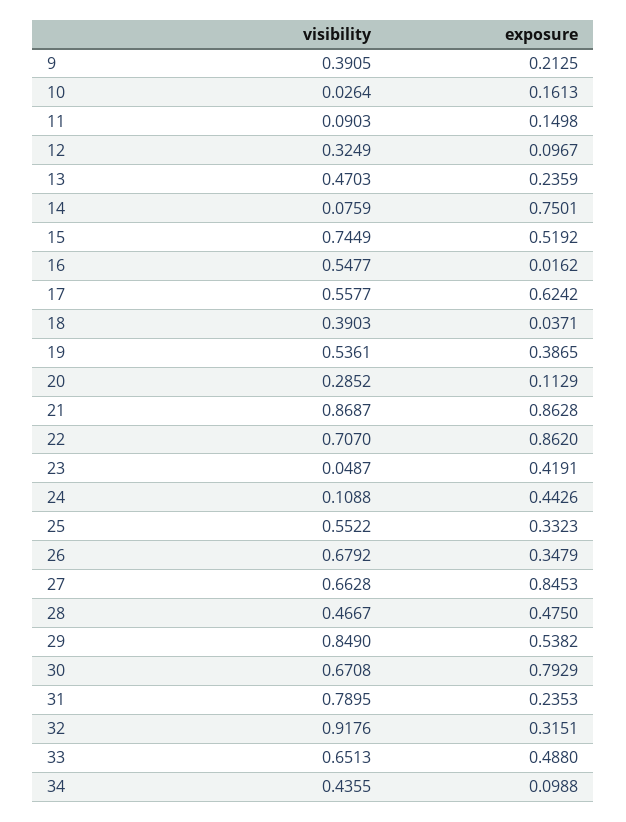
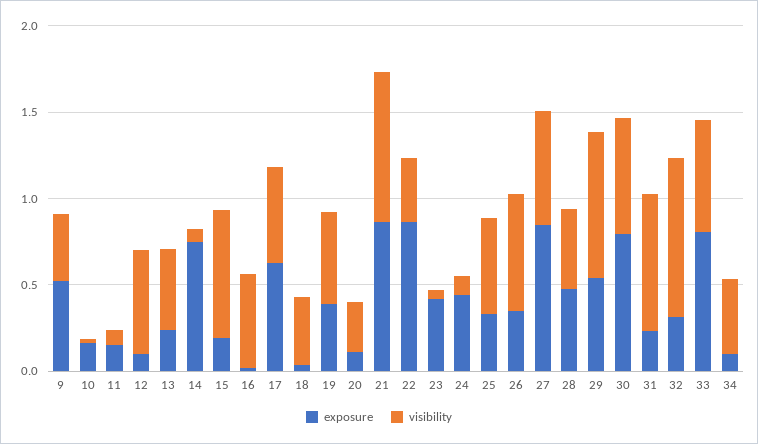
  {
    "visibility": {
      "9": 0.3905,
      "10": 0.0264,
      "11": 0.0903,
-     "12": 0.3249,
+     "12": 0.6,
      "13": 0.4703,
      "14": 0.0759,
      "15": 0.7449,
      "16": 0.5477,
      "17": 0.5577,
      "18": 0.3903,
      "19": 0.5361,
      "20": 0.2852,
      "21": 0.8687,
-     "22": 0.707,
+     "22": 0.4,
      "23": 0.0487,
      "24": 0.1088,
      "25": 0.5522,
      "26": 0.6792,
      "27": 0.6628,
      "28": 0.4667,
      "29": 0.849,
      "30": 0.6708,
      "31": 0.7895,
      "32": 0.9176,
      "33": 0.6513,
      "34": 0.4355
    },
    "exposure": {
-     "9": 0.2125,
+     "9": 0.5,
      "10": 0.1613,
      "11": 0.1498,
      "12": 0.0967,
      "13": 0.2359,
      "14": 0.7501,
-     "15": 0.5192,
+     "15": 0.2,
      "16": 0.0162,
      "17": 0.6242,
      "18": 0.0371,
      "19": 0.3865,
      "20": 0.1129,
      "21": 0.8628,
      "22": 0.862,
      "23": 0.4191,
      "24": 0.4426,
      "25": 0.3323,
      "26": 0.3479,
      "27": 0.8453,
      "28": 0.475,
      "29": 0.5382,
      "30": 0.7929,
      "31": 0.2353,
      "32": 0.3151,
-     "33": 0.488,
+     "33": 0.8,
      "34": 0.0988
    }
  }

